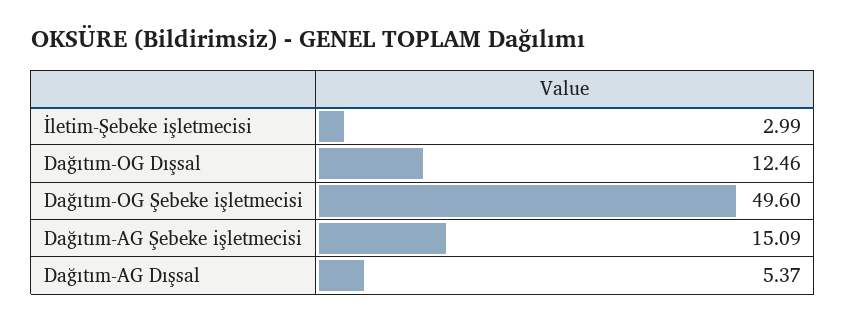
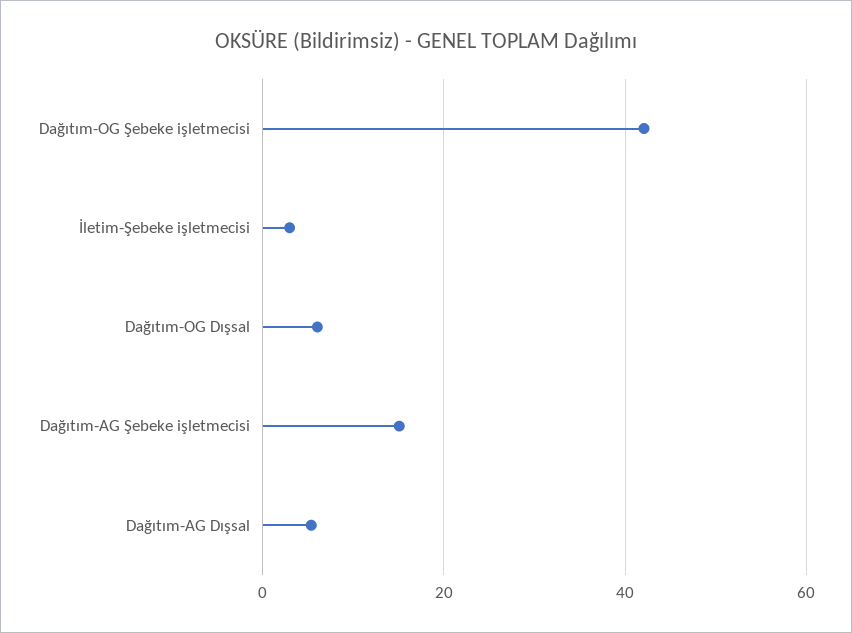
  {
    "İletim-Şebeke işletmecisi": 2.99,
-   "Dağıtım-OG Dışsal": 12.46,
+   "Dağıtım-OG Dışsal": 6,
-   "Dağıtım-OG Şebeke işletmecisi": 49.6,
+   "Dağıtım-OG Şebeke işletmecisi": 42,
    "Dağıtım-AG Şebeke işletmecisi": 15.09,
    "Dağıtım-AG Dışsal": 5.37
  }

